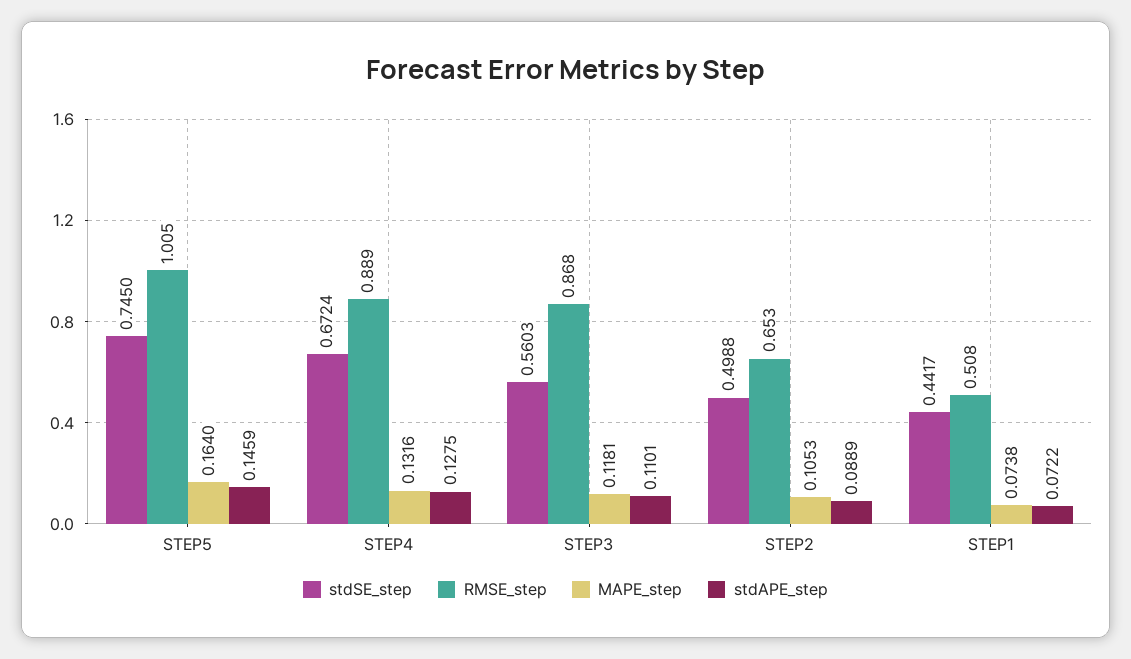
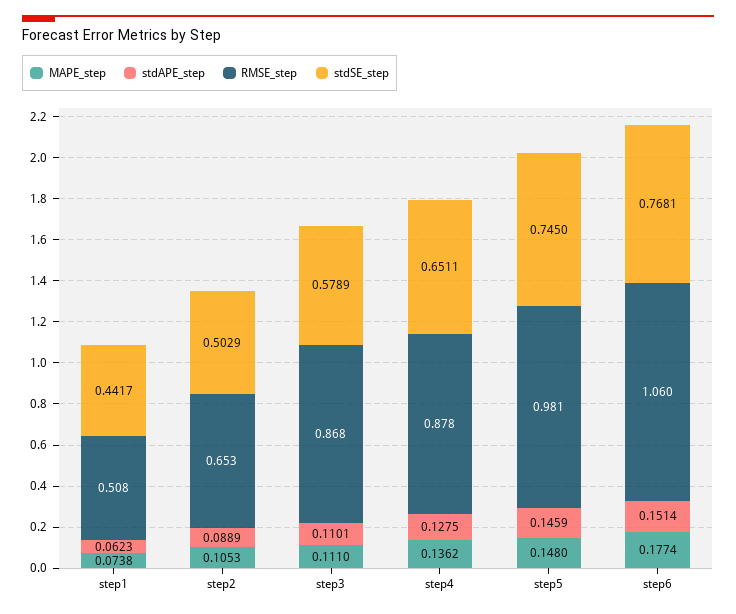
  {
    "stdSE_step": {
      "STEP5": 0.745,
-     "STEP4": 0.6724,
+     "STEP4": 0.6511,
-     "STEP3": 0.5603,
+     "STEP3": 0.5789,
-     "STEP2": 0.4988,
+     "STEP2": 0.5029,
-     "STEP1": 0.4417
+     "STEP1": 0.4417,
+     "step6": 0.7681
    },
    "RMSE_step": {
-     "STEP5": 1.005,
+     "STEP5": 0.981,
-     "STEP4": 0.889,
+     "STEP4": 0.878,
      "STEP3": 0.868,
      "STEP2": 0.653,
-     "STEP1": 0.508
+     "STEP1": 0.508,
+     "step6": 1.06
    },
    "MAPE_step": {
-     "STEP5": 0.164,
+     "STEP5": 0.148,
-     "STEP4": 0.1316,
+     "STEP4": 0.1362,
-     "STEP3": 0.1181,
+     "STEP3": 0.111,
      "STEP2": 0.1053,
-     "STEP1": 0.0738
+     "STEP1": 0.0738,
+     "step6": 0.1774
    },
    "stdAPE_step": {
      "STEP5": 0.1459,
      "STEP4": 0.1275,
      "STEP3": 0.1101,
      "STEP2": 0.0889,
-     "STEP1": 0.0722
+     "STEP1": 0.0623,
+     "step6": 0.1514
    }
  }

